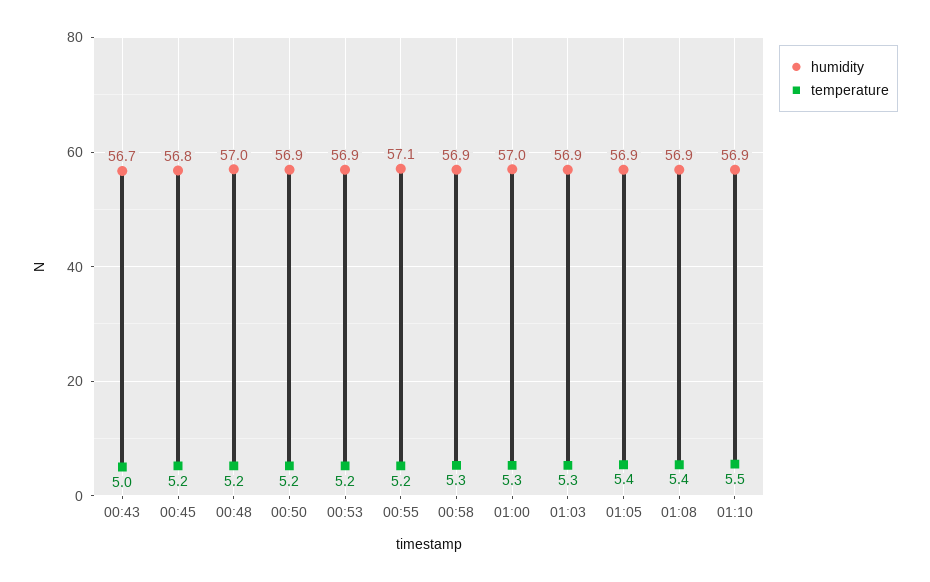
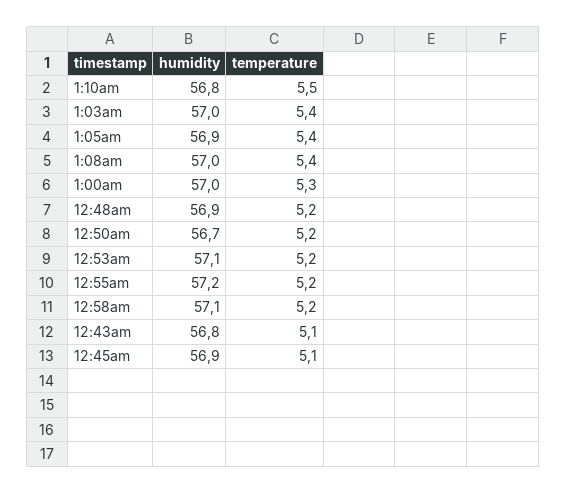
  {
    "humidity": {
-     "00:43": 56.7,
+     "00:43": 56.8,
-     "00:45": 56.8,
+     "00:45": 56.9,
-     "00:48": 57,
+     "00:48": 56.9,
-     "00:50": 56.9,
+     "00:50": 56.7,
-     "00:53": 56.9,
+     "00:53": 57.1,
-     "00:55": 57.1,
+     "00:55": 57.2,
-     "00:58": 56.9,
+     "00:58": 57.1,
      "01:00": 57,
-     "01:03": 56.9,
+     "01:03": 57,
      "01:05": 56.9,
-     "01:08": 56.9,
+     "01:08": 57,
-     "01:10": 56.9
+     "01:10": 56.8
    },
    "temperature": {
-     "00:43": 5,
+     "00:43": 5.1,
-     "00:45": 5.2,
+     "00:45": 5.1,
      "00:48": 5.2,
      "00:50": 5.2,
      "00:53": 5.2,
      "00:55": 5.2,
-     "00:58": 5.3,
+     "00:58": 5.2,
      "01:00": 5.3,
-     "01:03": 5.3,
+     "01:03": 5.4,
      "01:05": 5.4,
      "01:08": 5.4,
      "01:10": 5.5
    }
  }

